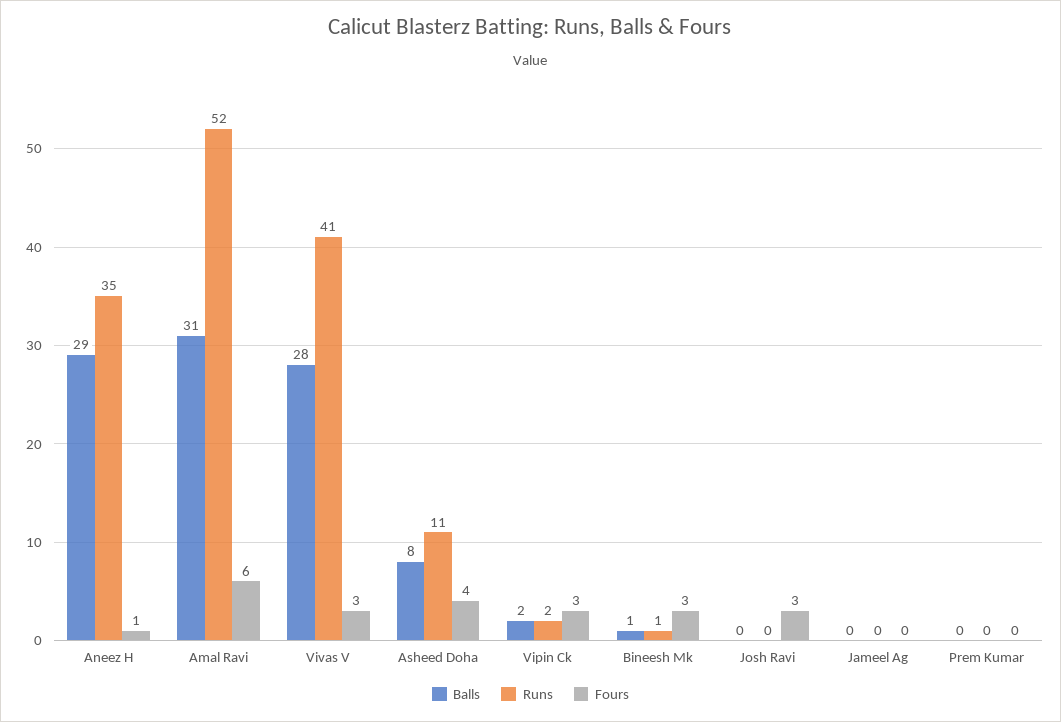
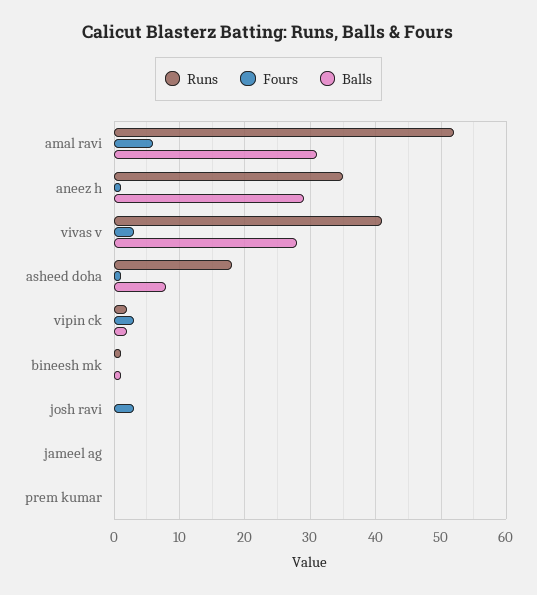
  {
    "Balls": {
      "Aneez H": 29,
      "Amal Ravi": 31,
      "Vivas V": 28,
      "Asheed Doha": 8,
      "Vipin Ck": 2,
      "Bineesh Mk": 1,
      "Josh Ravi": 0,
      "Jameel Ag": 0,
      "Prem Kumar": 0
    },
    "Runs": {
      "Aneez H": 35,
      "Amal Ravi": 52,
      "Vivas V": 41,
-     "Asheed Doha": 11,
+     "Asheed Doha": 18,
      "Vipin Ck": 2,
      "Bineesh Mk": 1,
      "Josh Ravi": 0,
      "Jameel Ag": 0,
      "Prem Kumar": 0
    },
    "Fours": {
      "Aneez H": 1,
      "Amal Ravi": 6,
      "Vivas V": 3,
-     "Asheed Doha": 4,
+     "Asheed Doha": 1,
      "Vipin Ck": 3,
-     "Bineesh Mk": 3,
+     "Bineesh Mk": 0,
      "Josh Ravi": 3,
      "Jameel Ag": 0,
      "Prem Kumar": 0
    }
  }

